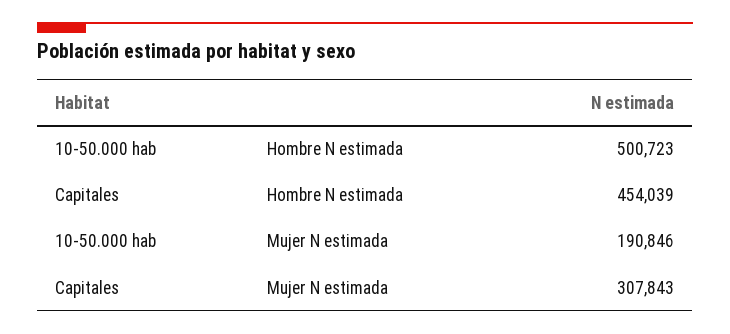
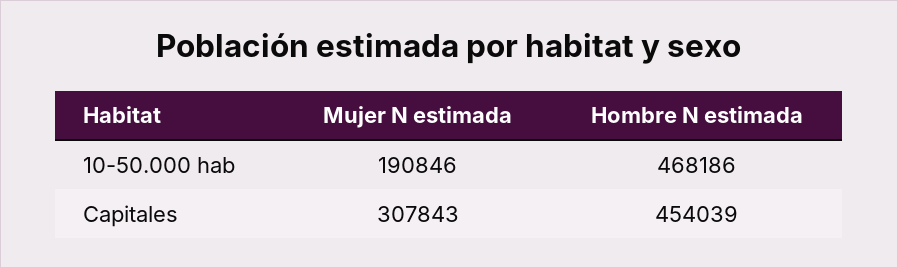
  {
    "10-50.000 hab": {
-     "Hombre N estimada": 500723,
+     "Hombre N estimada": 468186,
      "Mujer N estimada": 190846
    },
    "Capitales": {
      "Hombre N estimada": 454039,
      "Mujer N estimada": 307843
    }
  }

